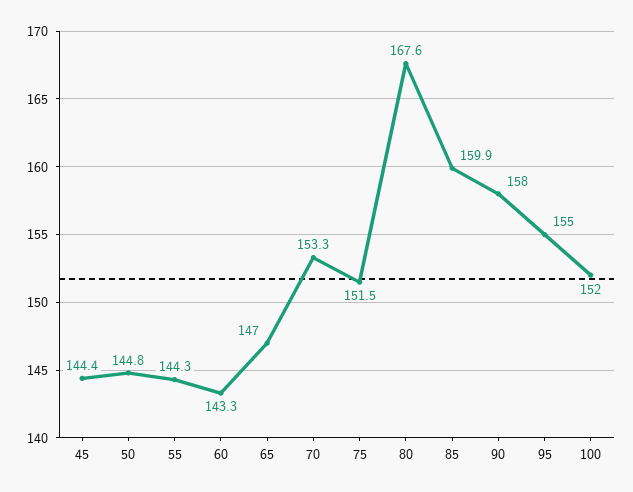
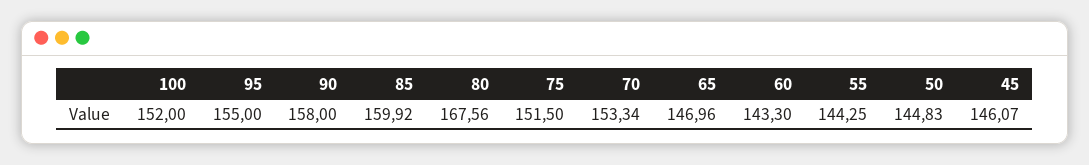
  {
-   "45": 144.4,
+   "45": 146.07,
    "50": 144.83,
    "55": 144.25,
    "60": 143.3,
    "65": 146.96,
    "70": 153.34,
    "75": 151.5,
    "80": 167.56,
    "85": 159.92,
    "90": 158,
    "95": 155,
    "100": 152
  }

